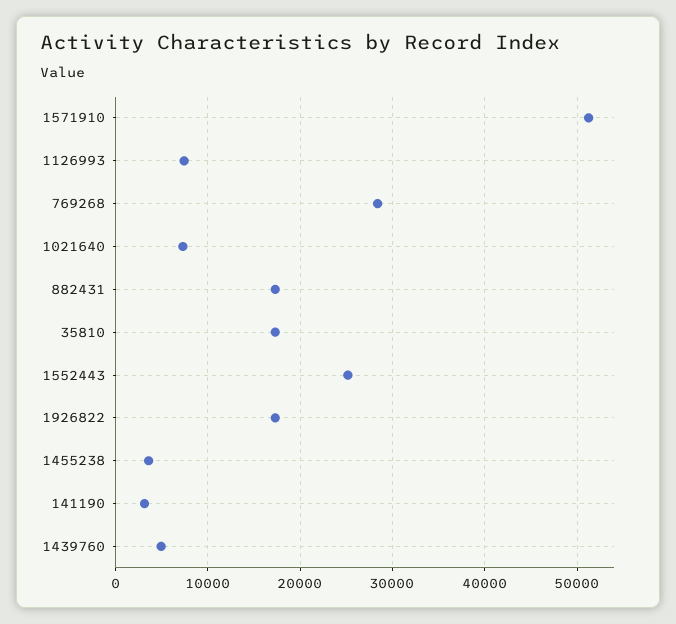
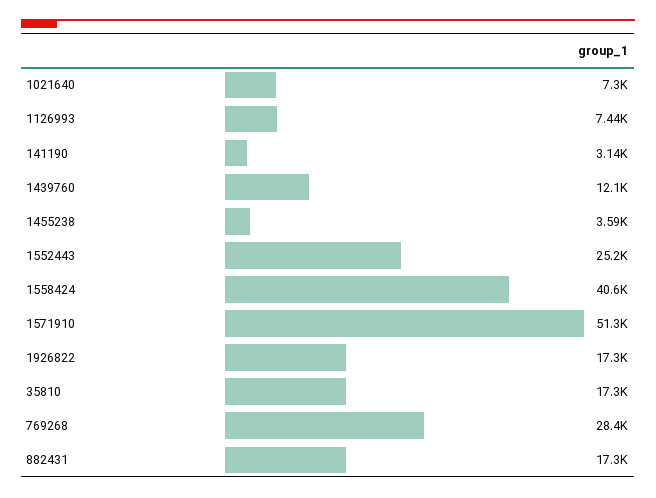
  {
    "1571910": 51300,
    "1126993": 7440,
    "769268": 28400,
    "1021640": 7300,
    "882431": 17300,
    "35810": 17300,
    "1552443": 25200,
    "1926822": 17300,
    "1455238": 3590,
    "141190": 3140,
-   "1439760": 5000
+   "1439760": 12100,
+   "1558424": 40600
  }

